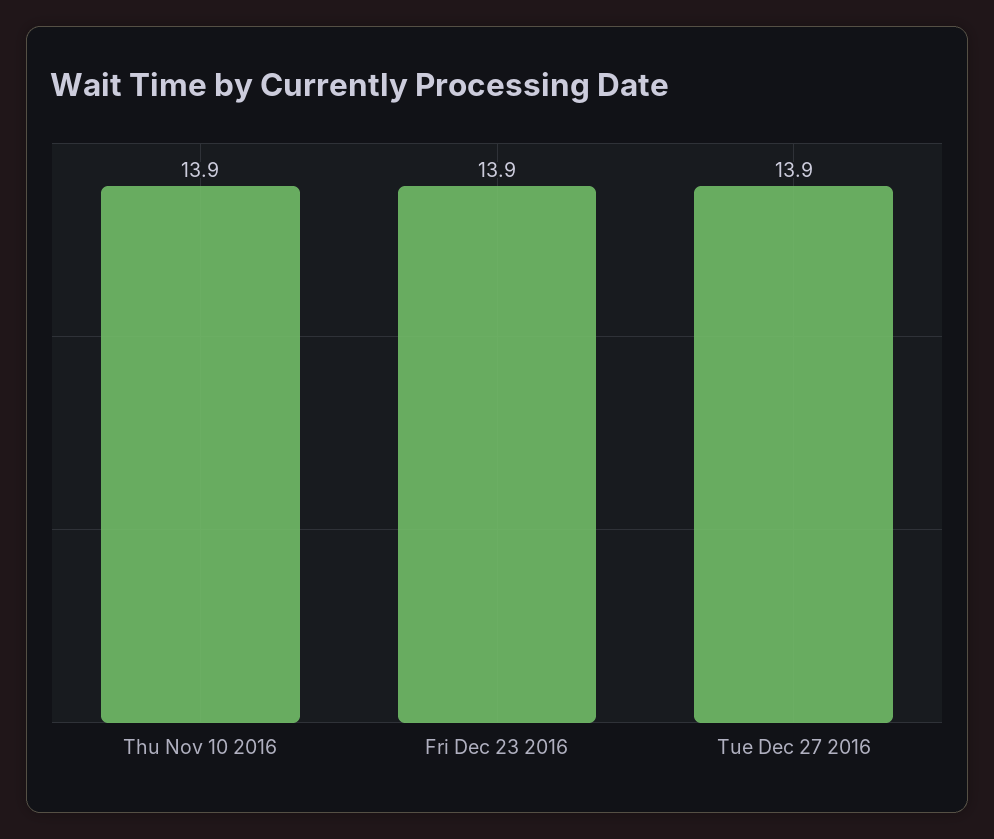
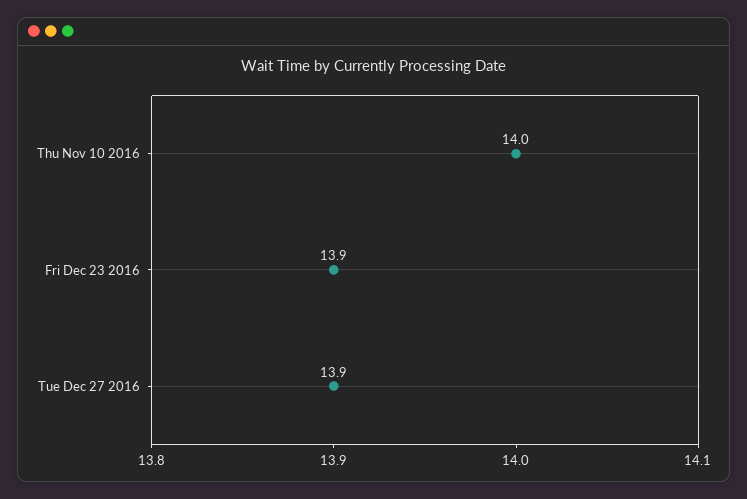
  {
-   "Thu Nov 10 2016": 13.9,
+   "Thu Nov 10 2016": 14,
    "Fri Dec 23 2016": 13.9,
    "Tue Dec 27 2016": 13.9
  }

